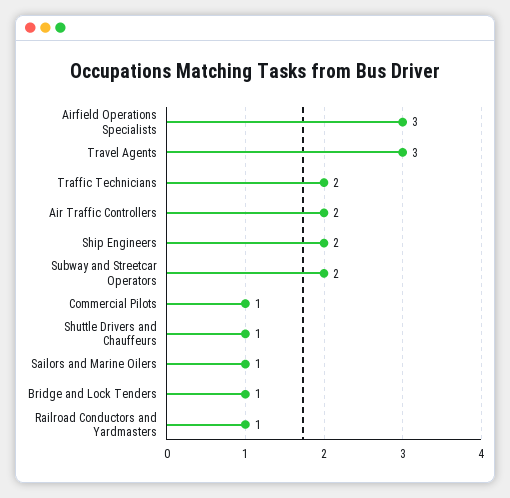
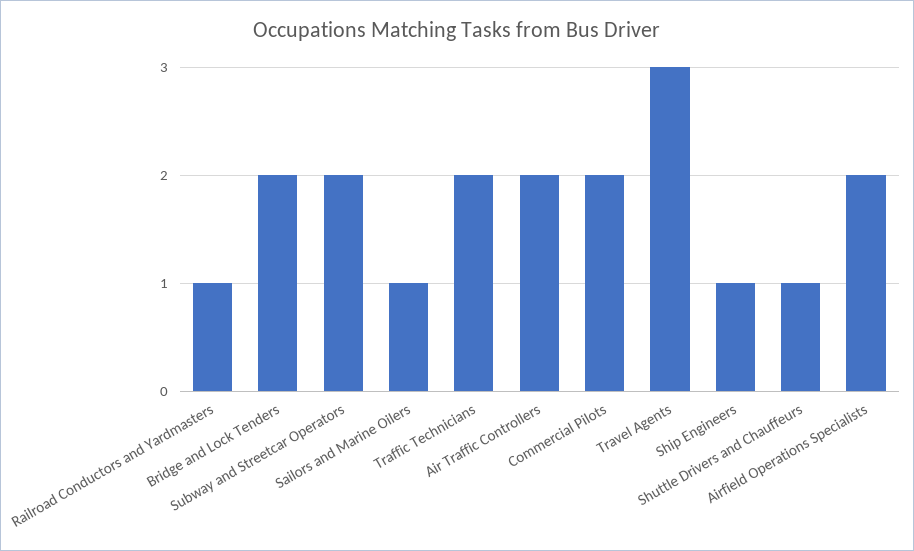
  {
-   "Airfield Operations Specialists": 3,
+   "Airfield Operations Specialists": 2,
    "Travel Agents": 3,
    "Traffic Technicians": 2,
    "Air Traffic Controllers": 2,
-   "Ship Engineers": 2,
+   "Ship Engineers": 1,
    "Subway and Streetcar Operators": 2,
-   "Commercial Pilots": 1,
+   "Commercial Pilots": 2,
    "Shuttle Drivers and Chauffeurs": 1,
    "Sailors and Marine Oilers": 1,
-   "Bridge and Lock Tenders": 1,
+   "Bridge and Lock Tenders": 2,
    "Railroad Conductors and Yardmasters": 1
  }

